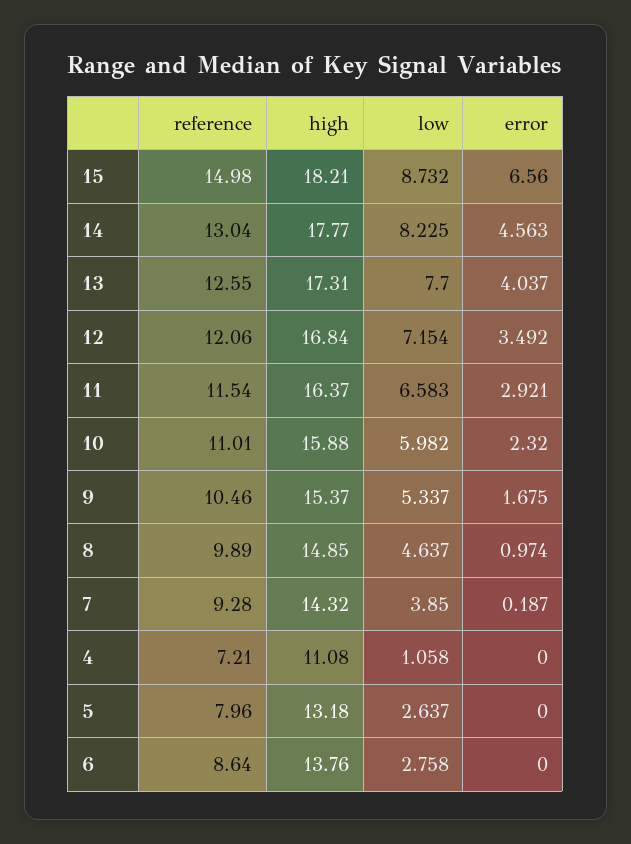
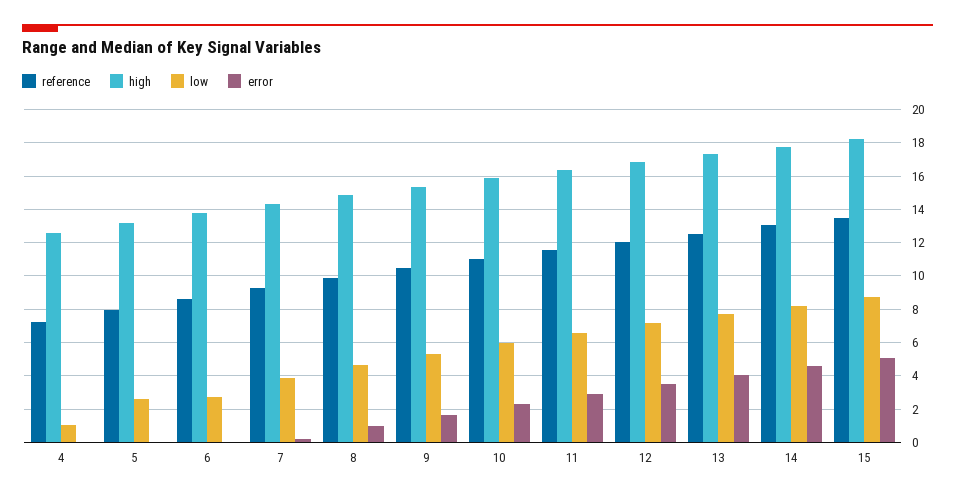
  {
    "reference": {
-     "15": 14.98,
+     "15": 13.5,
      "14": 13.04,
      "13": 12.55,
      "12": 12.06,
      "11": 11.54,
      "10": 11.01,
      "9": 10.46,
      "8": 9.89,
      "7": 9.28,
      "4": 7.21,
      "5": 7.96,
      "6": 8.64
    },
    "high": {
      "15": 18.21,
      "14": 17.77,
      "13": 17.31,
      "12": 16.84,
      "11": 16.37,
      "10": 15.88,
      "9": 15.37,
      "8": 14.85,
      "7": 14.32,
-     "4": 11.08,
+     "4": 12.5,
      "5": 13.18,
      "6": 13.76
    },
    "low": {
      "15": 8.732,
      "14": 8.225,
      "13": 7.7,
      "12": 7.154,
      "11": 6.583,
      "10": 5.982,
      "9": 5.337,
      "8": 4.637,
      "7": 3.85,
      "4": 1.058,
      "5": 2.637,
      "6": 2.758
    },
    "error": {
-     "15": 6.56,
+     "15": 5,
      "14": 4.563,
      "13": 4.037,
      "12": 3.492,
      "11": 2.921,
      "10": 2.32,
      "9": 1.675,
      "8": 0.974,
      "7": 0.187,
      "4": 0,
      "5": 0,
      "6": 0
    }
  }

